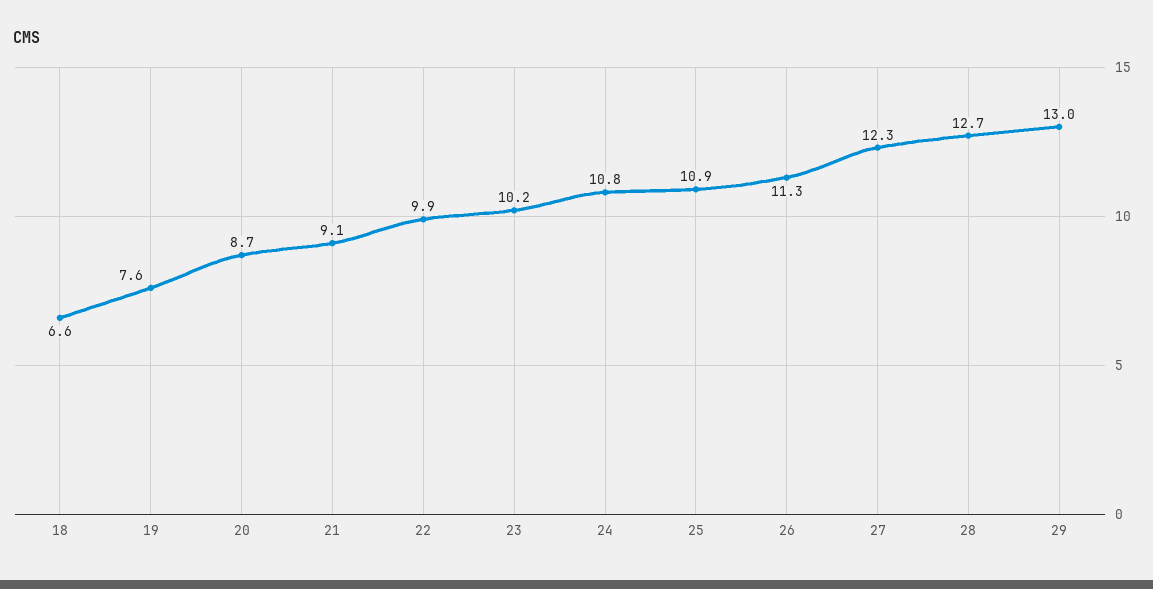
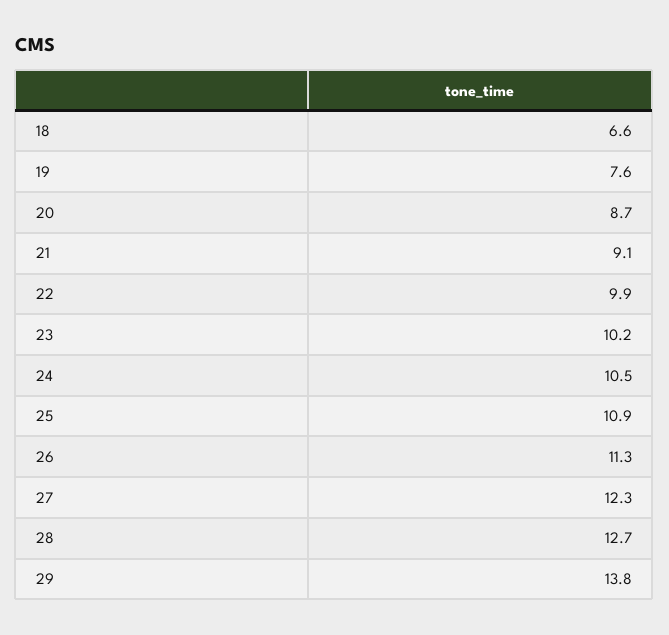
  {
    "18": 6.6,
    "19": 7.6,
    "20": 8.7,
    "21": 9.1,
    "22": 9.9,
    "23": 10.2,
-   "24": 10.8,
+   "24": 10.5,
    "25": 10.9,
    "26": 11.3,
    "27": 12.3,
    "28": 12.7,
-   "29": 13
+   "29": 13.8
  }

